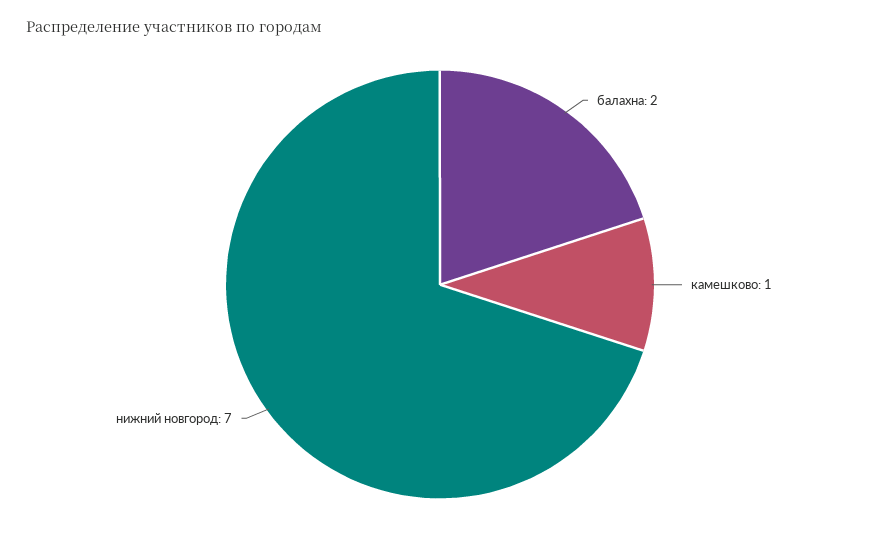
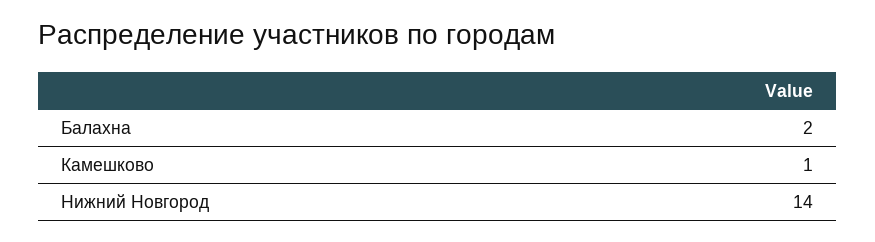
  {
    "балахна": 2,
    "камешково": 1,
-   "нижний новгород": 7
+   "нижний новгород": 14
  }

